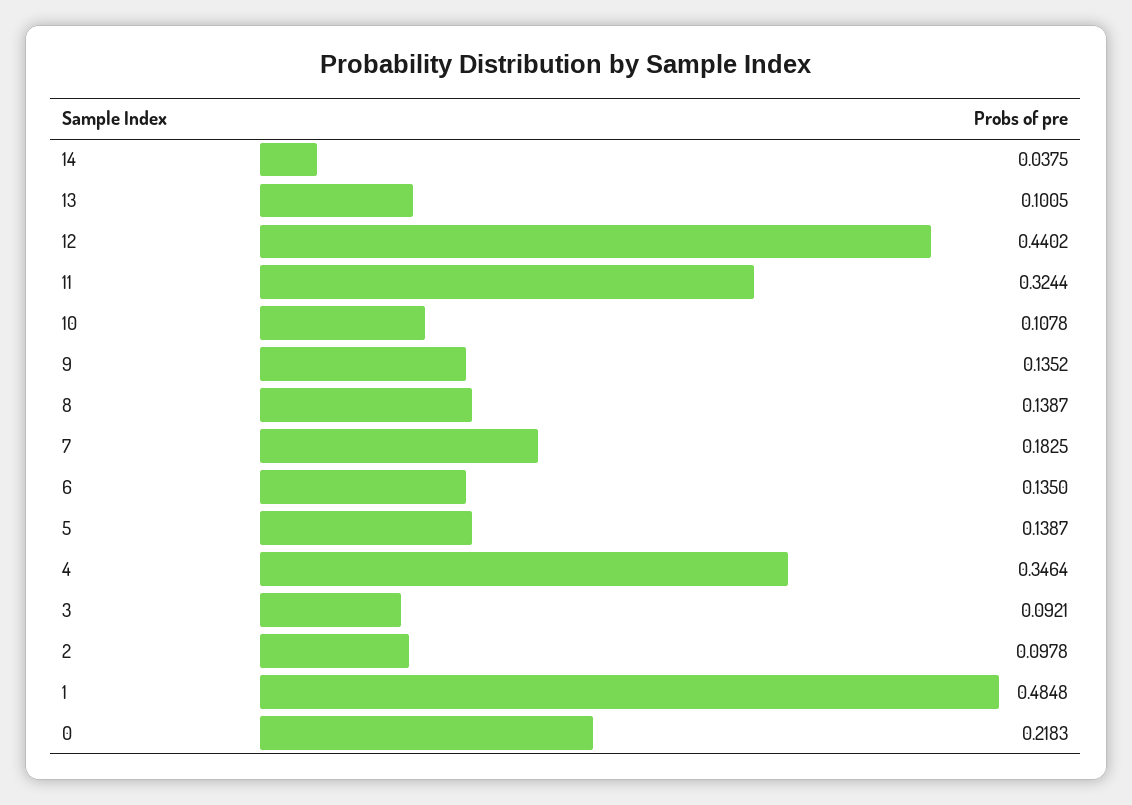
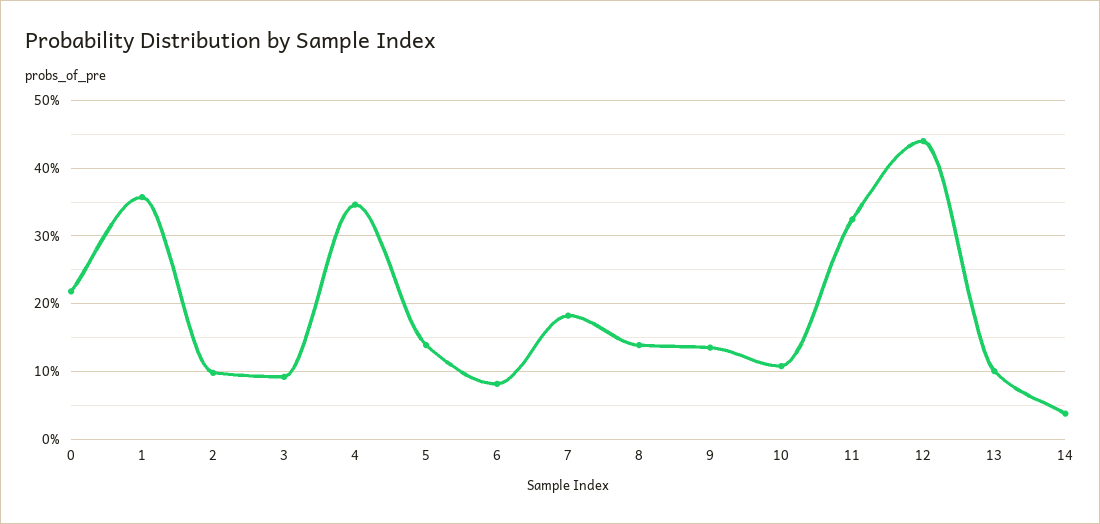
  {
    "14": 0.0375,
    "13": 0.1005,
    "12": 0.4402,
    "11": 0.3244,
    "10": 0.1078,
    "9": 0.1352,
    "8": 0.1387,
    "7": 0.1825,
-   "6": 0.135,
+   "6": 0.08,
    "5": 0.1387,
    "4": 0.3464,
    "3": 0.0921,
    "2": 0.0978,
-   "1": 0.4848,
+   "1": 0.36,
    "0": 0.2183
  }

